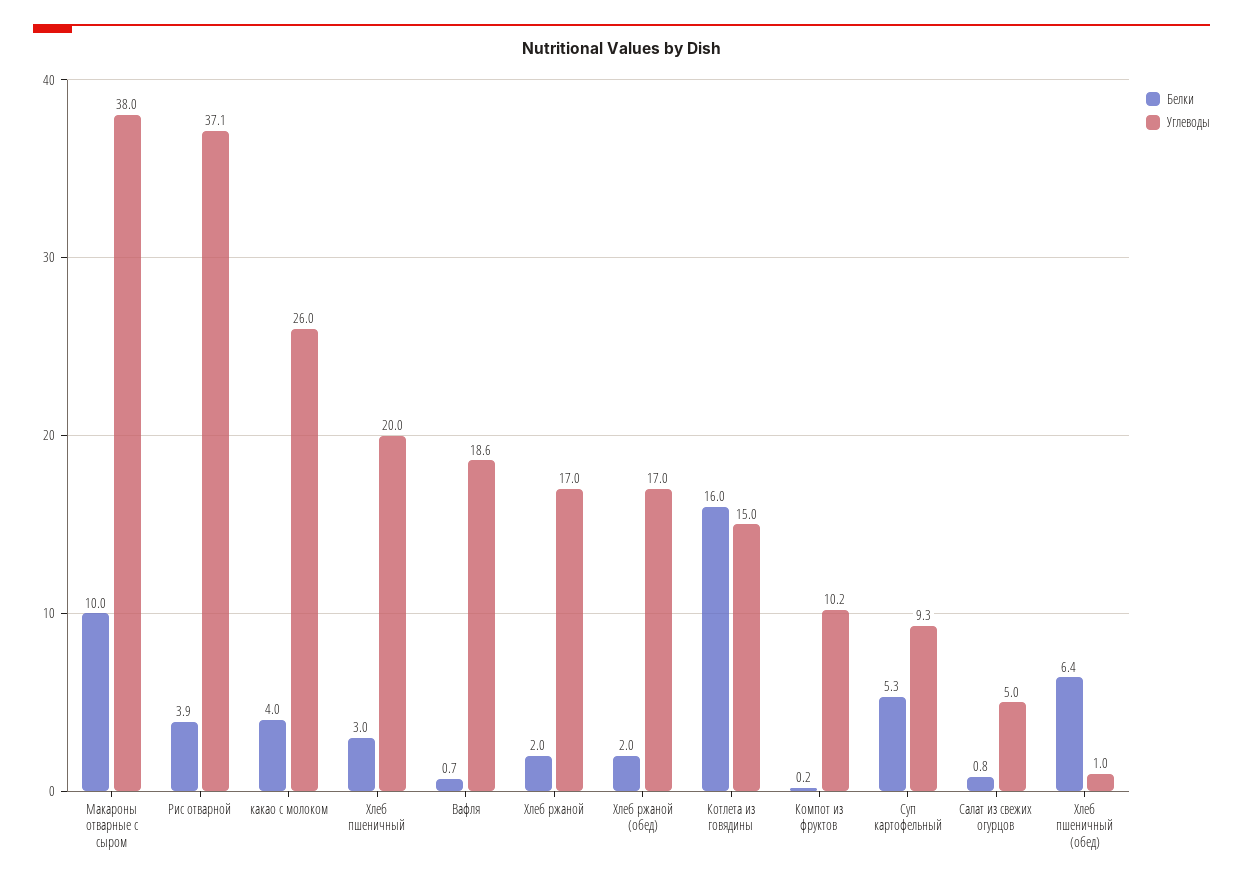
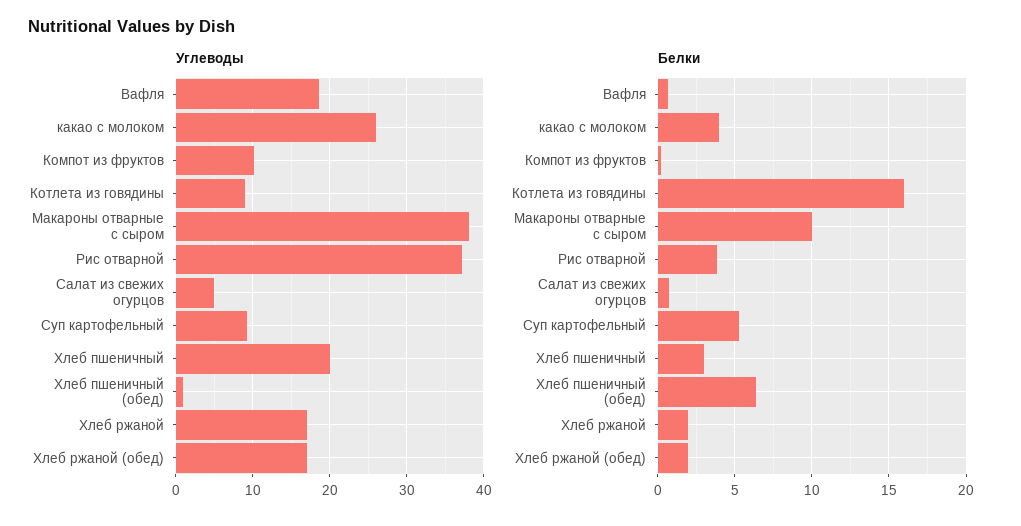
  {
    "Белки": {
      "Макароны отварные с сыром": 10,
      "Рис отварной": 3.9,
      "какао с молоком": 4,
      "Хлеб пшеничный": 3,
      "Вафля": 0.7,
      "Хлеб ржаной": 2,
      "Хлеб ржаной (обед)": 2,
      "Котлета из говядины": 16,
      "Компот из фруктов": 0.2,
      "Суп картофельный": 5.3,
      "Салат из свежих огурцов": 0.8,
      "Хлеб пшеничный (обед)": 6.4
    },
    "Углеводы": {
      "Макароны отварные с сыром": 38,
      "Рис отварной": 37.1,
      "какао с молоком": 26,
      "Хлеб пшеничный": 20,
      "Вафля": 18.6,
      "Хлеб ржаной": 17,
      "Хлеб ржаной (обед)": 17,
-     "Котлета из говядины": 15,
+     "Котлета из говядины": 9,
      "Компот из фруктов": 10.2,
      "Суп картофельный": 9.3,
      "Салат из свежих огурцов": 5,
      "Хлеб пшеничный (обед)": 1
    }
  }

